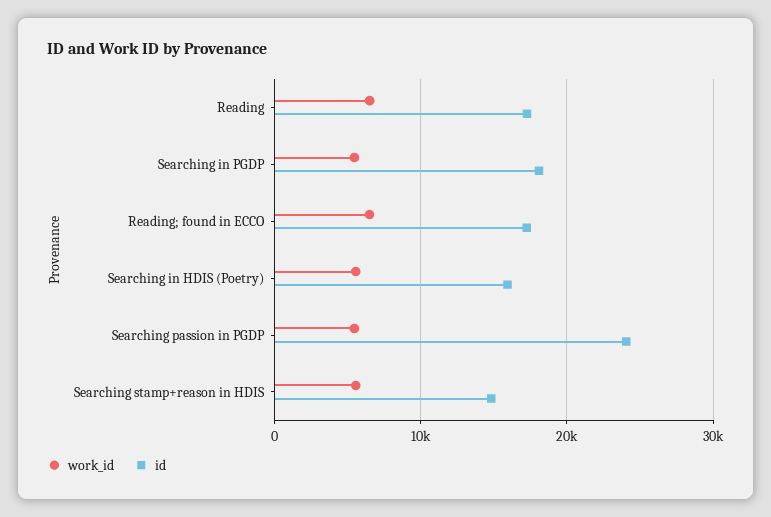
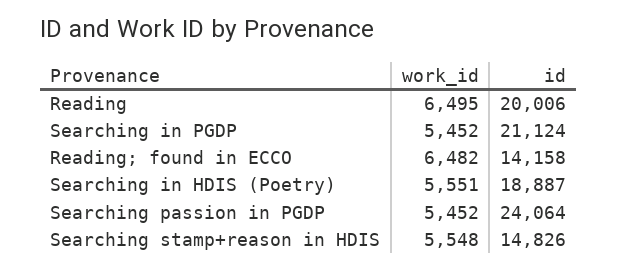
  {
    "work_id": {
      "Reading": 6495,
      "Searching in PGDP": 5452,
      "Reading; found in ECCO": 6482,
      "Searching in HDIS (Poetry)": 5551,
      "Searching passion in PGDP": 5452,
      "Searching stamp+reason in HDIS": 5548
    },
    "id": {
-     "Reading": 17000,
+     "Reading": 20006,
-     "Searching in PGDP": 18000,
+     "Searching in PGDP": 21124,
-     "Reading; found in ECCO": 17000,
+     "Reading; found in ECCO": 14158,
-     "Searching in HDIS (Poetry)": 16000,
+     "Searching in HDIS (Poetry)": 18887,
      "Searching passion in PGDP": 24064,
      "Searching stamp+reason in HDIS": 14826
    }
  }

